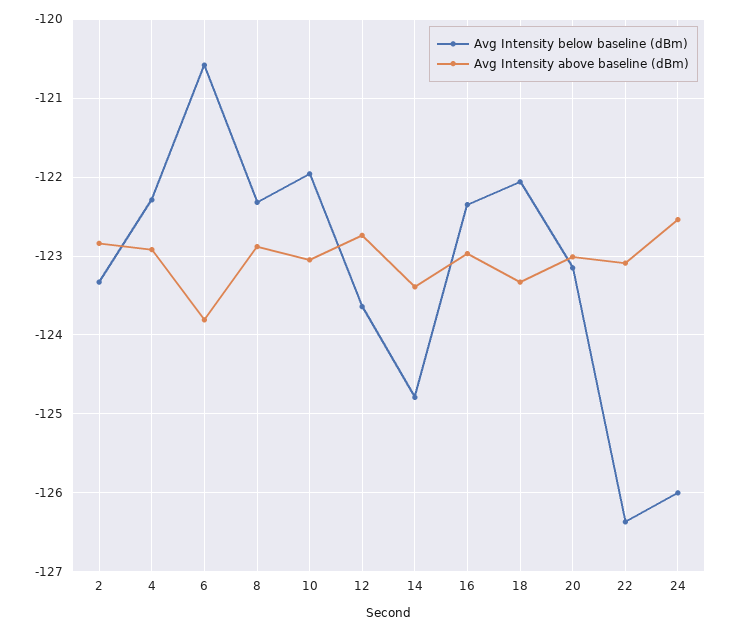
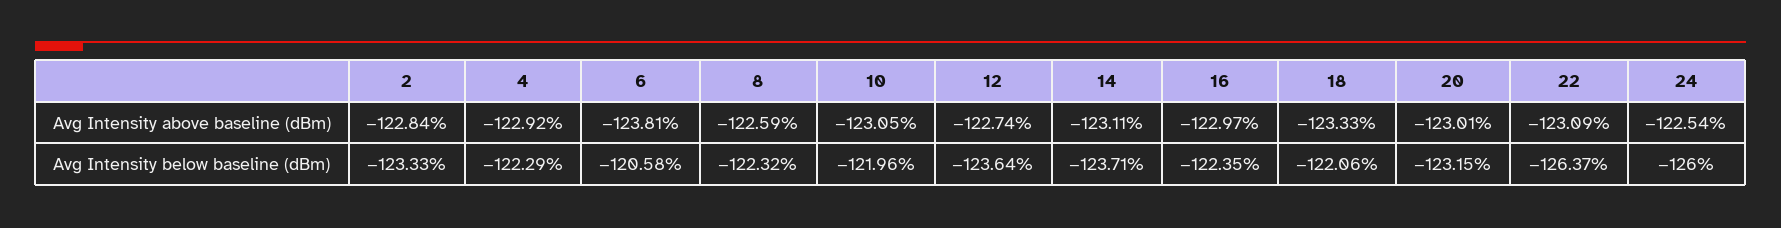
  {
    "Avg Intensity below baseline (dBm)": {
      "2": -123.33,
      "4": -122.29,
      "6": -120.58,
      "8": -122.32,
      "10": -121.96,
      "12": -123.64,
-     "14": -124.8,
+     "14": -123.71,
      "16": -122.35,
      "18": -122.06,
      "20": -123.15,
      "22": -126.37,
      "24": -126
    },
    "Avg Intensity above baseline (dBm)": {
      "2": -122.84,
      "4": -122.92,
      "6": -123.81,
-     "8": -122.9,
+     "8": -122.59,
      "10": -123.05,
      "12": -122.74,
-     "14": -123.4,
+     "14": -123.11,
      "16": -122.97,
      "18": -123.33,
      "20": -123.01,
      "22": -123.09,
      "24": -122.54
    }
  }

